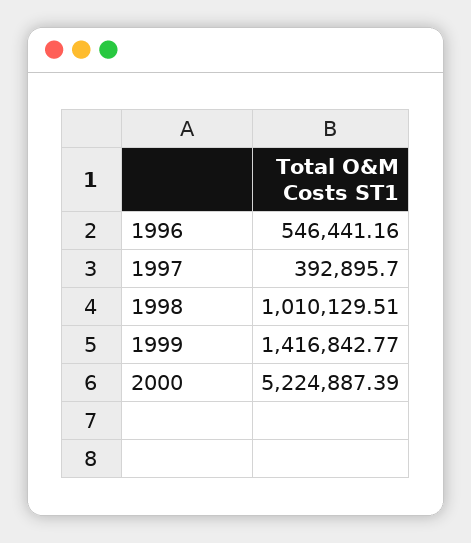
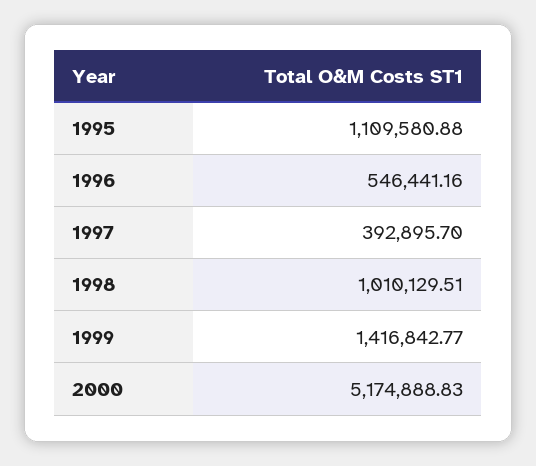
  {
    "1996": 546441.16,
    "1997": 392895.7,
    "1998": 1010129.51,
    "1999": 1416842.77,
-   "2000": 5224887.39
+   "2000": 5174888.83,
+   "1995": 1109580.88
  }

